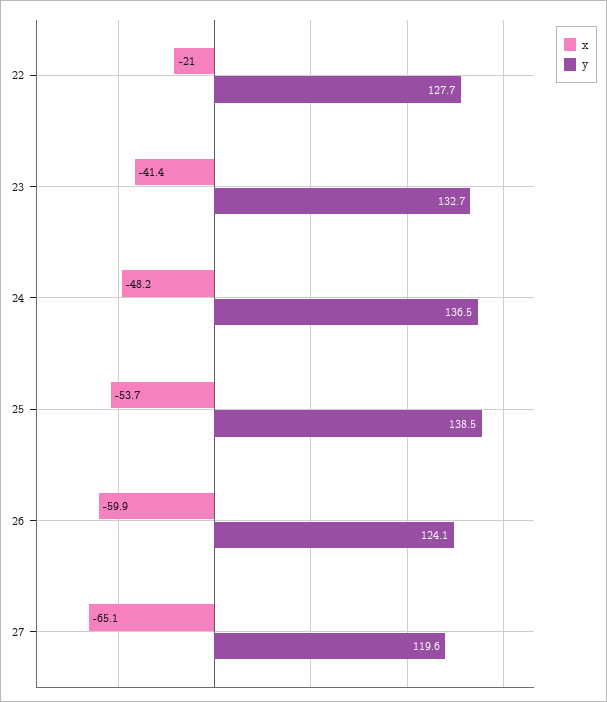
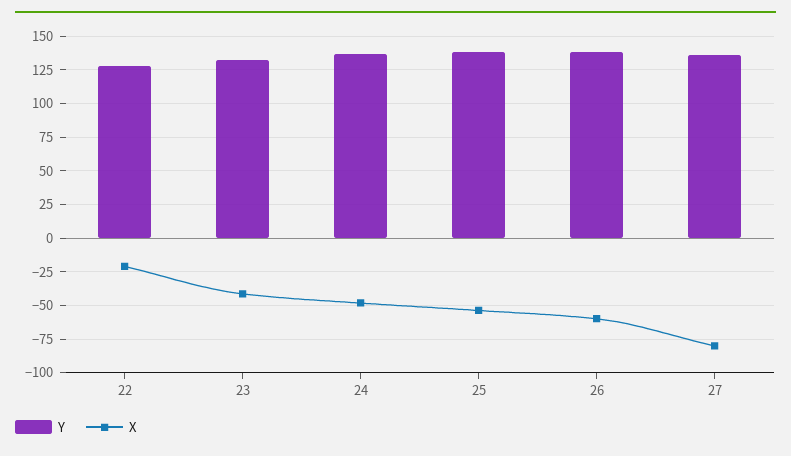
  {
    "x": {
      "22": -21,
      "23": -41.4,
      "24": -48.2,
      "25": -53.7,
      "26": -59.9,
-     "27": -65.1
+     "27": -80
    },
    "y": {
      "22": 127.7,
      "23": 132.7,
      "24": 136.5,
      "25": 138.5,
-     "26": 124.1,
+     "26": 140,
-     "27": 119.6
+     "27": 135
    }
  }

